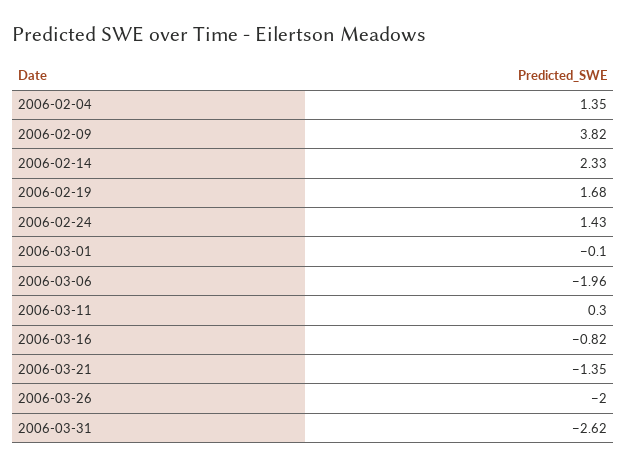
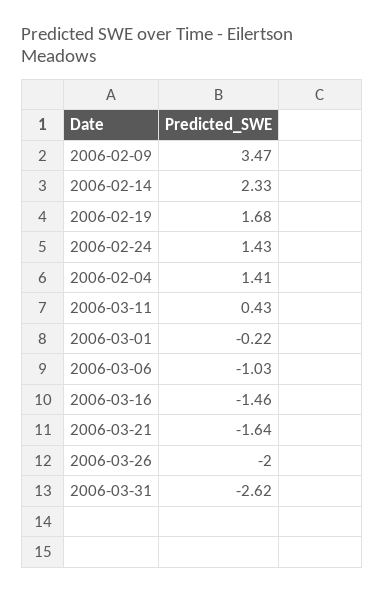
  {
-   "2006-02-04": 1.35,
+   "2006-02-04": 1.41,
-   "2006-02-09": 3.82,
+   "2006-02-09": 3.47,
    "2006-02-14": 2.33,
    "2006-02-19": 1.68,
    "2006-02-24": 1.43,
-   "2006-03-01": -0.1,
+   "2006-03-01": -0.22,
-   "2006-03-06": -1.96,
+   "2006-03-06": -1.03,
-   "2006-03-11": 0.3,
+   "2006-03-11": 0.43,
-   "2006-03-16": -0.82,
+   "2006-03-16": -1.46,
-   "2006-03-21": -1.35,
+   "2006-03-21": -1.64,
    "2006-03-26": -2,
    "2006-03-31": -2.62
  }

